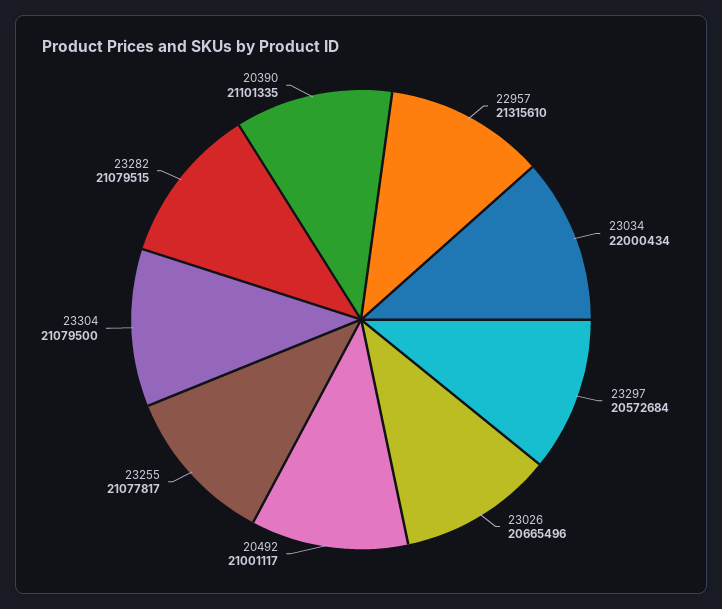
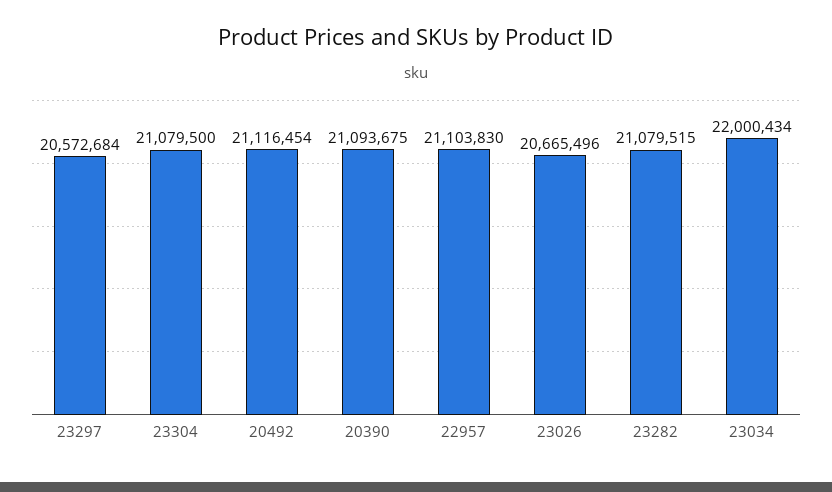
  {
-   "22957": 21315610,
+   "22957": 21103830,
    "23034": 22000434,
    "23297": 20572684,
    "23026": 20665496,
-   "20492": 21001117,
+   "20492": 21116454,
-   "23255": 21077817,
    "23304": 21079500,
    "23282": 21079515,
-   "20390": 21101335
+   "20390": 21093675
  }

